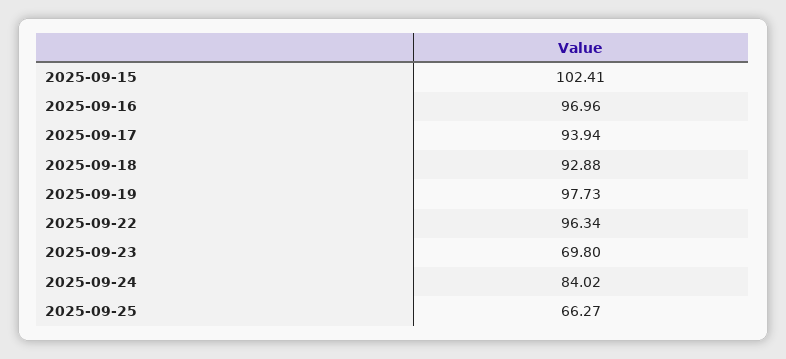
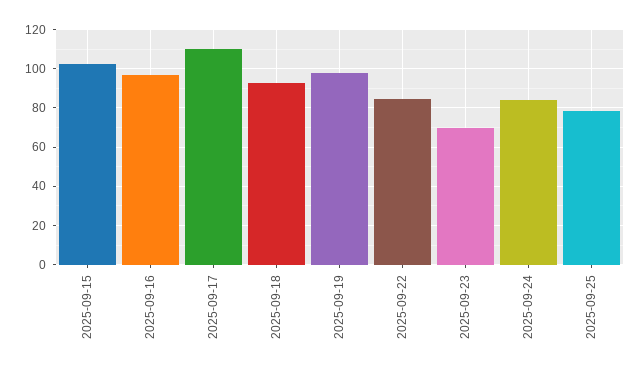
  {
    "2025-09-15": 102.41,
    "2025-09-16": 96.96,
-   "2025-09-17": 93.94,
+   "2025-09-17": 110,
    "2025-09-18": 92.88,
    "2025-09-19": 97.73,
-   "2025-09-22": 96.34,
+   "2025-09-22": 85,
    "2025-09-23": 69.8,
    "2025-09-24": 84.02,
-   "2025-09-25": 66.27
+   "2025-09-25": 80
  }

